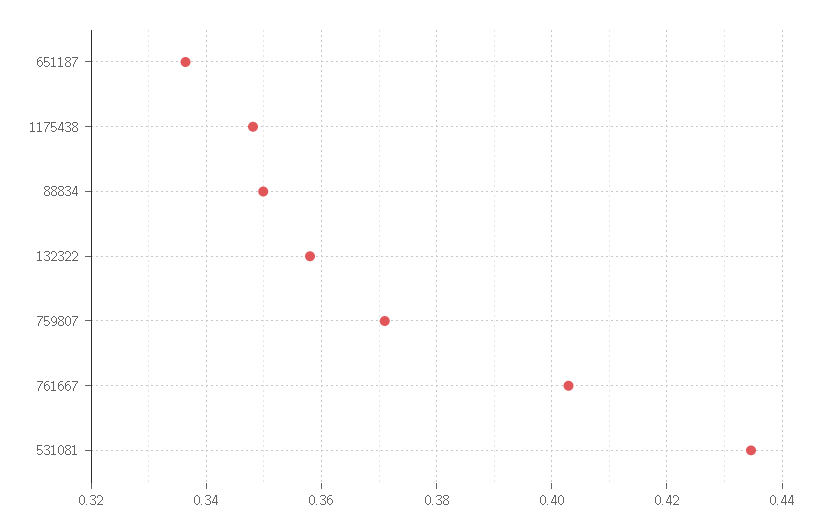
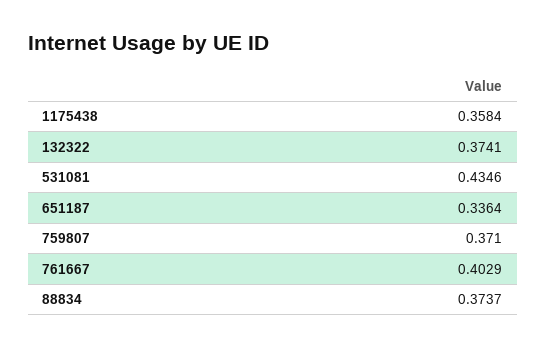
  {
    "651187": 0.3364,
-   "1175438": 0.348,
+   "1175438": 0.3584,
-   "88834": 0.35,
+   "88834": 0.3737,
-   "132322": 0.358,
+   "132322": 0.3741,
    "759807": 0.371,
    "761667": 0.4029,
    "531081": 0.4346
  }

